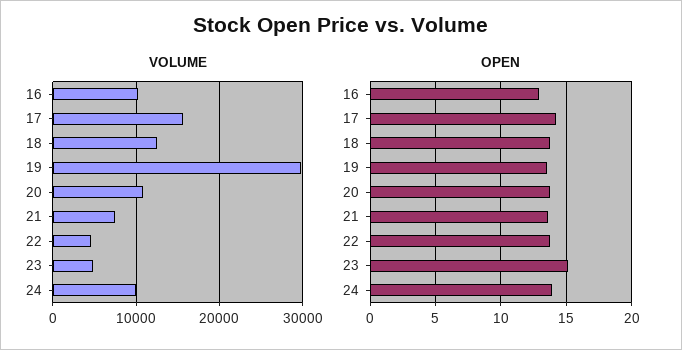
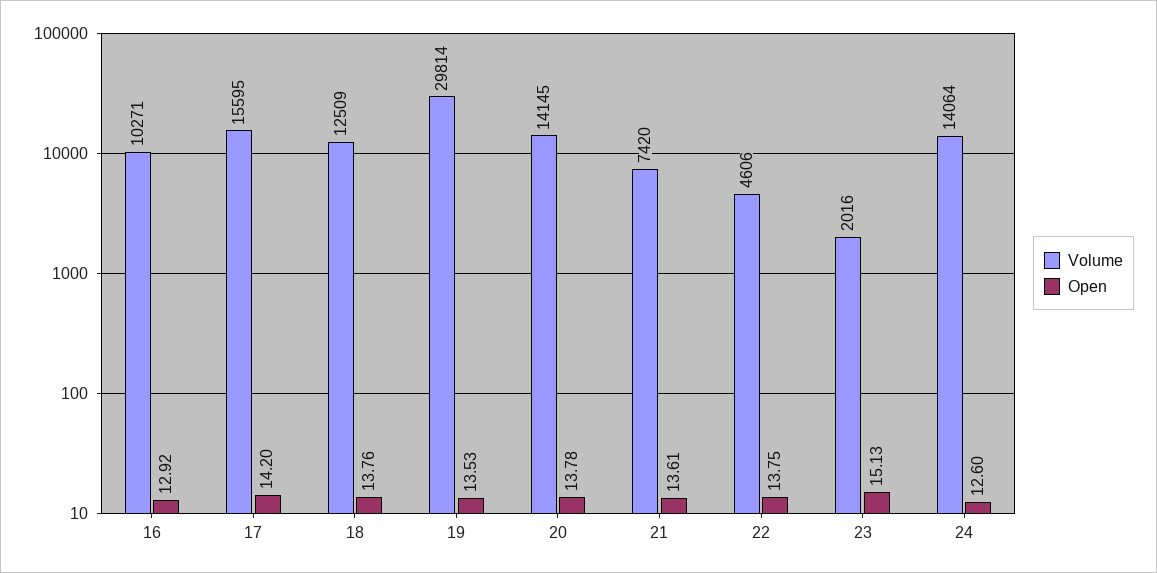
  {
    "VOLUME": {
      "16": 10271,
      "17": 15595,
      "18": 12509,
      "19": 29814,
-     "20": 11000,
+     "20": 14145,
      "21": 7420,
      "22": 4606,
-     "23": 5000,
+     "23": 2016,
-     "24": 10000
+     "24": 14064
    },
    "OPEN": {
      "16": 12.92,
      "17": 14.2,
      "18": 13.76,
      "19": 13.53,
      "20": 13.78,
      "21": 13.61,
      "22": 13.75,
      "23": 15.13,
-     "24": 14
+     "24": 12.6
    }
  }

